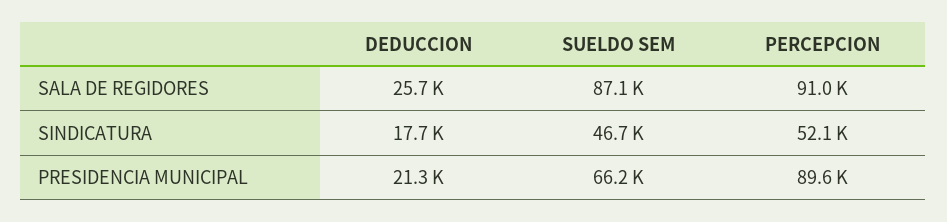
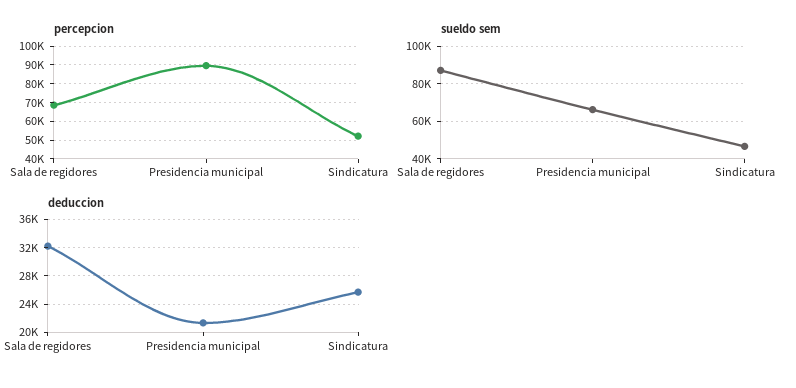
  {
    "DEDUCCION": {
-     "SALA DE REGIDORES": 25700,
+     "SALA DE REGIDORES": 32000,
-     "SINDICATURA": 17700,
+     "SINDICATURA": 26000,
      "PRESIDENCIA MUNICIPAL": 21300
    },
    "SUELDO SEM": {
      "SALA DE REGIDORES": 87100,
      "SINDICATURA": 46700,
      "PRESIDENCIA MUNICIPAL": 66200
    },
    "PERCEPCION": {
-     "SALA DE REGIDORES": 91000,
+     "SALA DE REGIDORES": 70000,
      "SINDICATURA": 52100,
      "PRESIDENCIA MUNICIPAL": 89600
    }
  }

